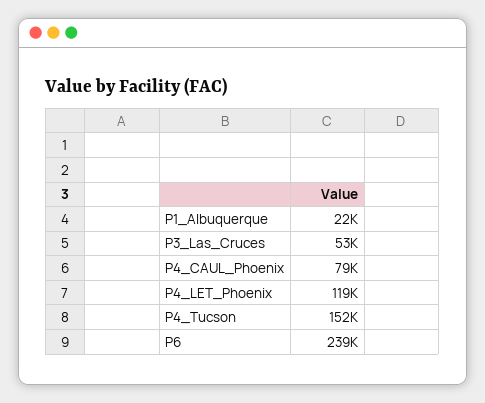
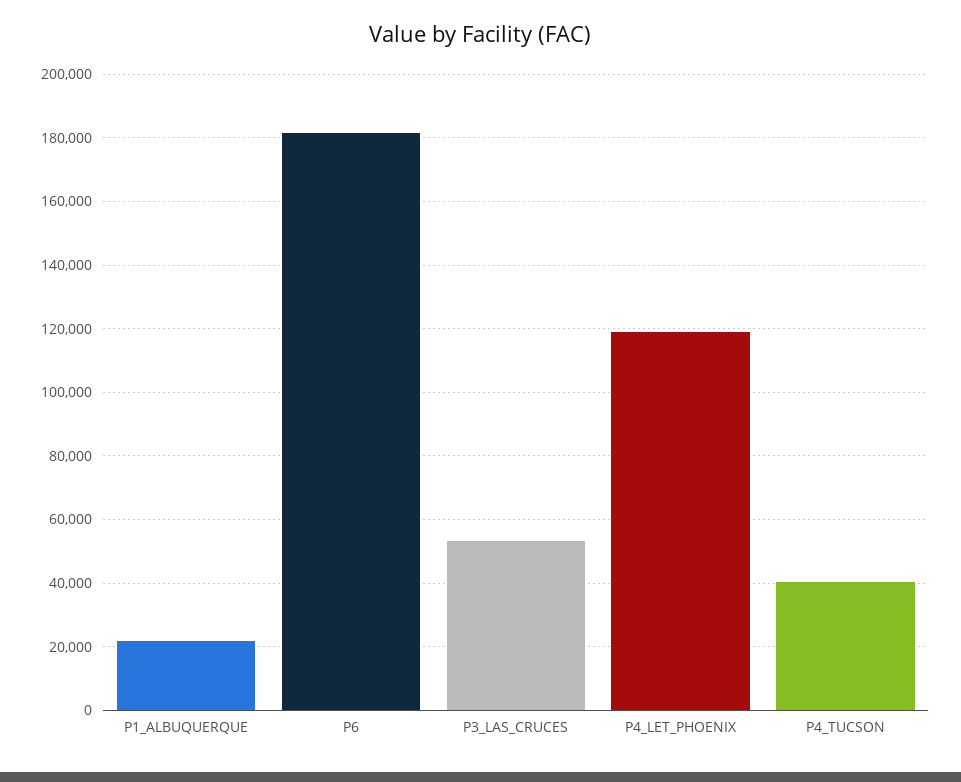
  {
    "P1_Albuquerque": 22000,
    "P3_Las_Cruces": 53000,
-   "P4_CAUL_Phoenix": 79000,
    "P4_LET_Phoenix": 119000,
-   "P4_Tucson": 152000,
+   "P4_Tucson": 40000,
-   "P6": 239000
+   "P6": 182000
  }

